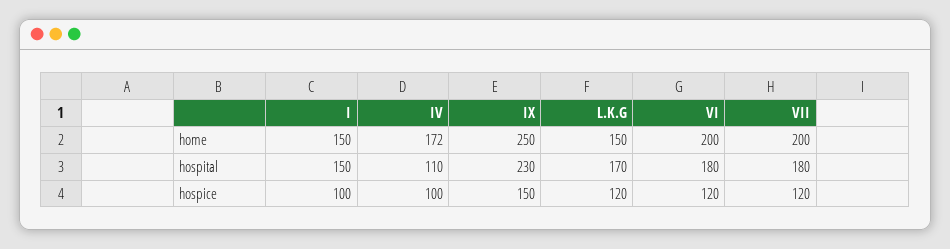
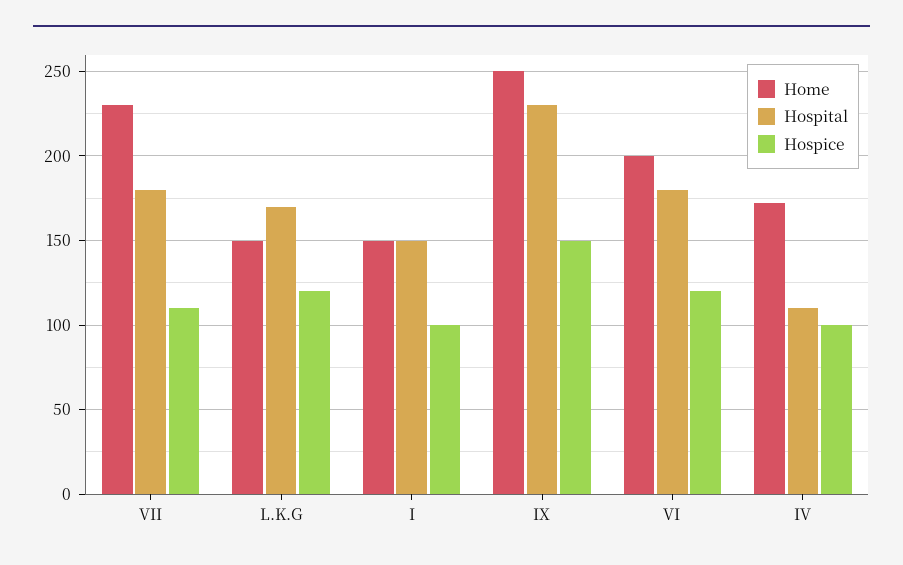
  {
    "home": {
      "I": 150,
      "IV": 172,
      "IX": 250,
      "L.K.G": 150,
      "VI": 200,
-     "VII": 200
+     "VII": 230
    },
    "hospital": {
      "I": 150,
      "IV": 110,
      "IX": 230,
      "L.K.G": 170,
      "VI": 180,
      "VII": 180
    },
    "hospice": {
      "I": 100,
      "IV": 100,
      "IX": 150,
      "L.K.G": 120,
      "VI": 120,
-     "VII": 120
+     "VII": 110
    }
  }

